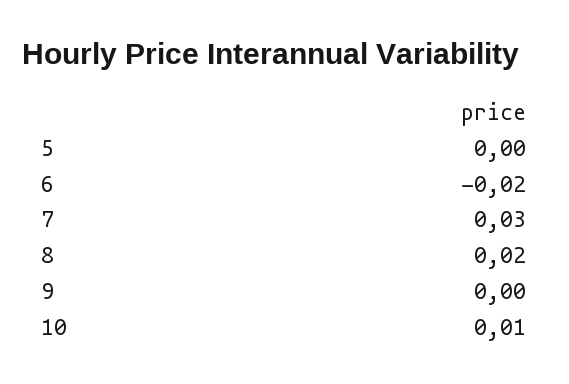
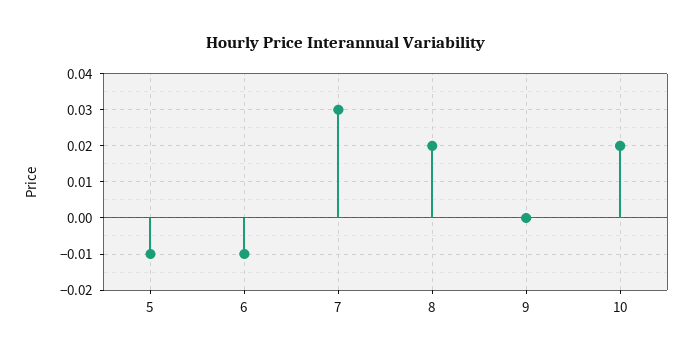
  {
-   "5": 0,
+   "5": -0.01,
-   "6": -0.02,
+   "6": -0.01,
    "7": 0.03,
    "8": 0.02,
    "9": 0,
-   "10": 0.01
+   "10": 0.02
  }

